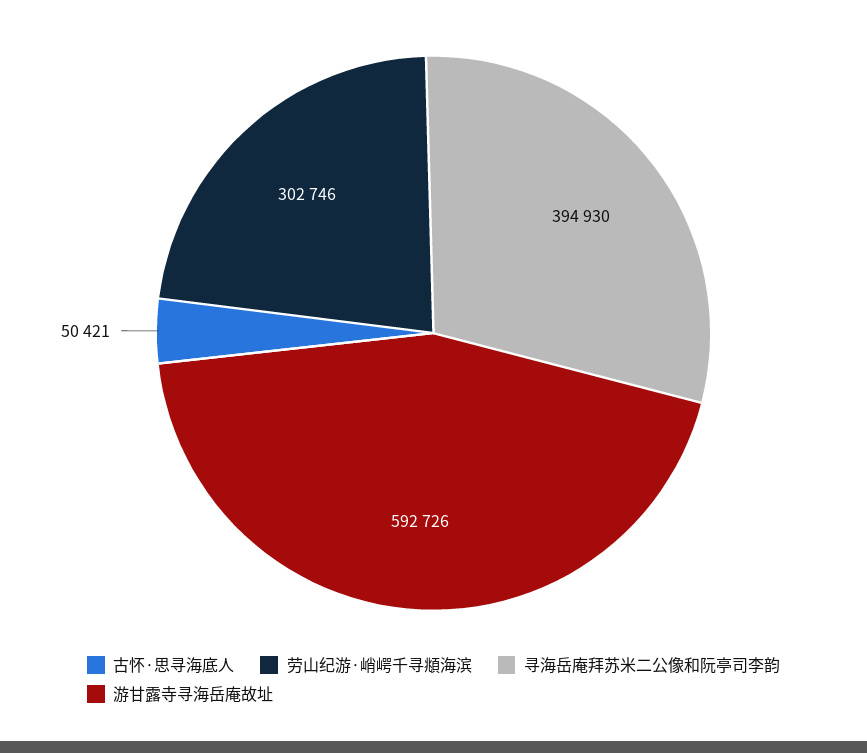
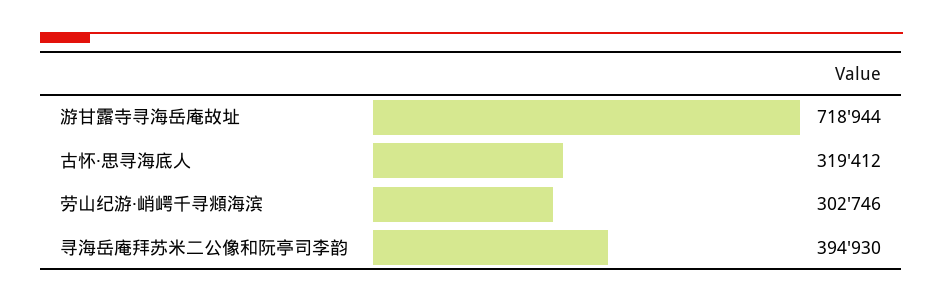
  {
-   "古怀·思寻海底人": 50421,
+   "古怀·思寻海底人": 319412,
    "劳山纪游·峭崿千寻頫海滨": 302746,
    "寻海岳庵拜苏米二公像和阮亭司李韵": 394930,
-   "游甘露寺寻海岳庵故址": 592726
+   "游甘露寺寻海岳庵故址": 718944
  }

